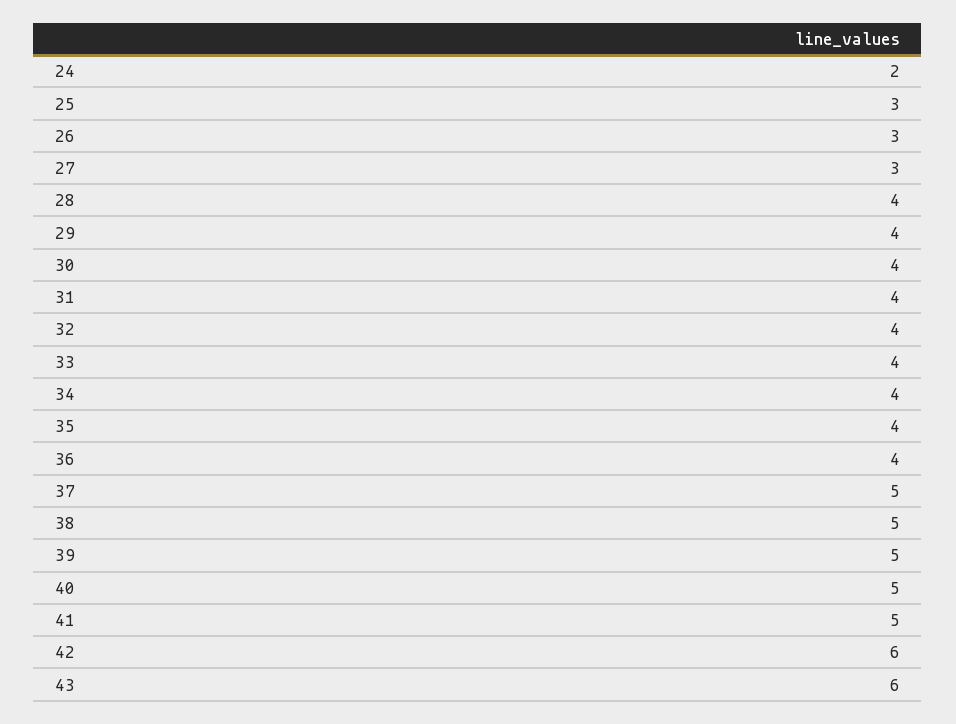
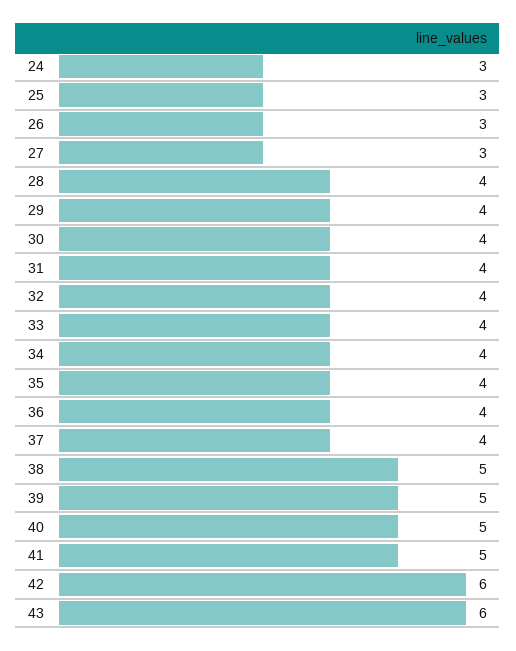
  {
-   "24": 2,
+   "24": 3,
    "25": 3,
    "26": 3,
    "27": 3,
    "28": 4,
    "29": 4,
    "30": 4,
    "31": 4,
    "32": 4,
    "33": 4,
    "34": 4,
    "35": 4,
    "36": 4,
-   "37": 5,
+   "37": 4,
    "38": 5,
    "39": 5,
    "40": 5,
    "41": 5,
    "42": 6,
    "43": 6
  }

